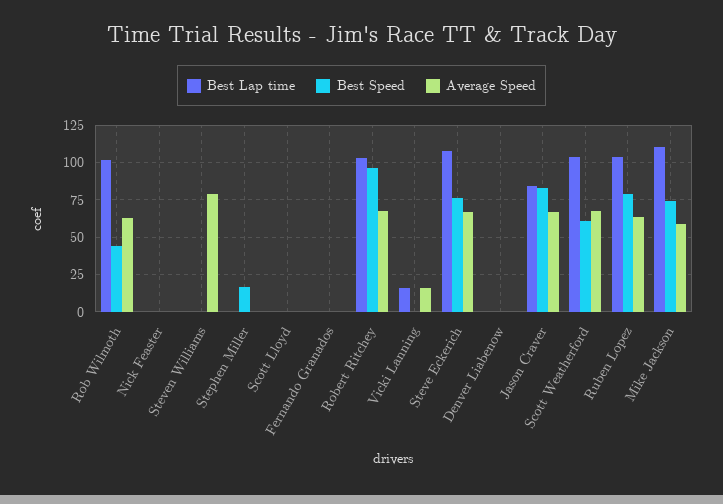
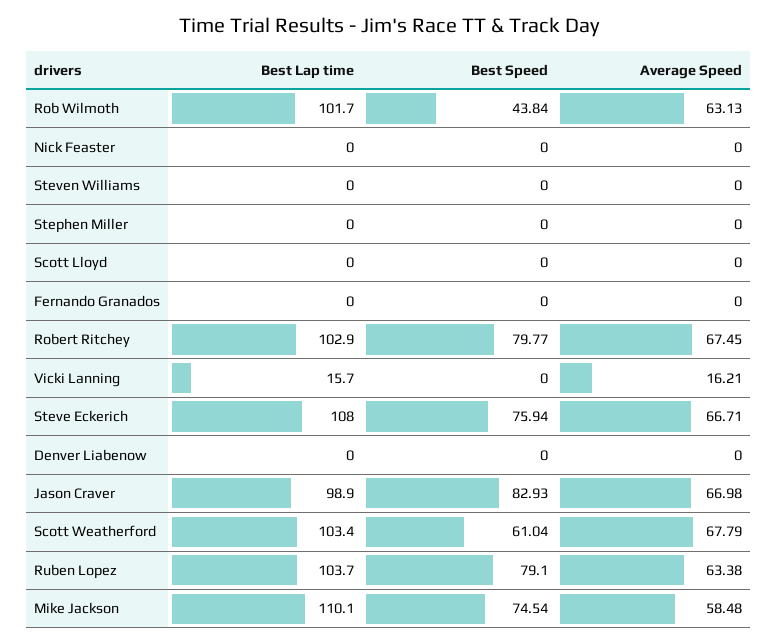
  {
    "Best Lap time": {
      "Rob Wilmoth": 101.7,
      "Nick Feaster": 0,
      "Steven Williams": 0,
      "Stephen Miller": 0,
      "Scott Lloyd": 0,
      "Fernando Granados": 0,
      "Robert Ritchey": 102.9,
      "Vicki Lanning": 15.7,
      "Steve Eckerich": 108,
      "Denver Liabenow": 0,
-     "Jason Craver": 85,
+     "Jason Craver": 98.9,
      "Scott Weatherford": 103.4,
      "Ruben Lopez": 103.7,
      "Mike Jackson": 110.1
    },
    "Best Speed": {
      "Rob Wilmoth": 43.84,
      "Nick Feaster": 0,
      "Steven Williams": 0,
-     "Stephen Miller": 15,
+     "Stephen Miller": 0,
      "Scott Lloyd": 0,
      "Fernando Granados": 0,
-     "Robert Ritchey": 95,
+     "Robert Ritchey": 79.77,
      "Vicki Lanning": 0,
      "Steve Eckerich": 75.94,
      "Denver Liabenow": 0,
      "Jason Craver": 82.93,
      "Scott Weatherford": 61.04,
      "Ruben Lopez": 79.1,
      "Mike Jackson": 74.54
    },
    "Average Speed": {
      "Rob Wilmoth": 63.13,
      "Nick Feaster": 0,
-     "Steven Williams": 80,
+     "Steven Williams": 0,
      "Stephen Miller": 0,
      "Scott Lloyd": 0,
      "Fernando Granados": 0,
      "Robert Ritchey": 67.45,
      "Vicki Lanning": 16.21,
      "Steve Eckerich": 66.71,
      "Denver Liabenow": 0,
      "Jason Craver": 66.98,
      "Scott Weatherford": 67.79,
      "Ruben Lopez": 63.38,
      "Mike Jackson": 58.48
    }
  }

